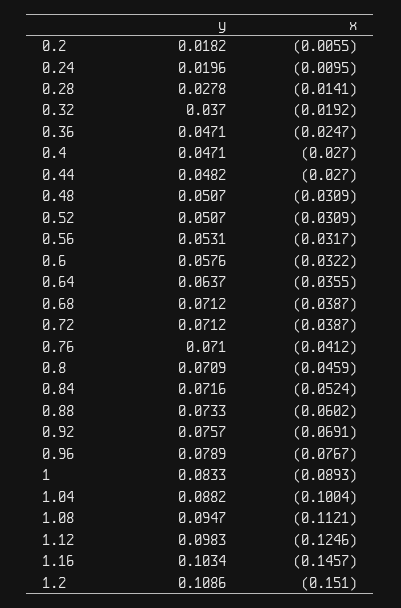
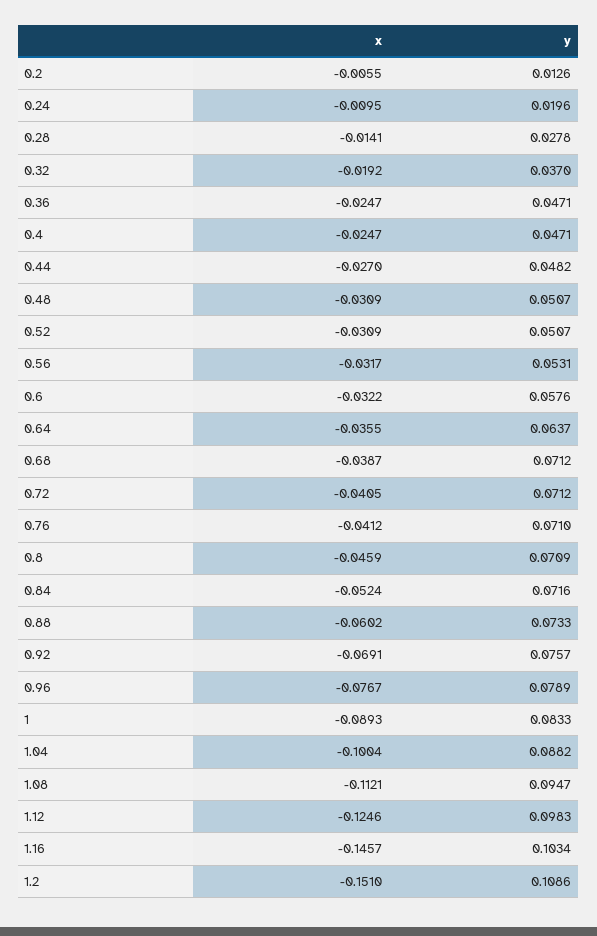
  {
    "y": {
-     "0.2": 0.0182,
+     "0.2": 0.0126,
      "0.24": 0.0196,
      "0.28": 0.0278,
      "0.32": 0.037,
      "0.36": 0.0471,
      "0.4": 0.0471,
      "0.44": 0.0482,
      "0.48": 0.0507,
      "0.52": 0.0507,
      "0.56": 0.0531,
      "0.6": 0.0576,
      "0.64": 0.0637,
      "0.68": 0.0712,
      "0.72": 0.0712,
      "0.76": 0.071,
      "0.8": 0.0709,
      "0.84": 0.0716,
      "0.88": 0.0733,
      "0.92": 0.0757,
      "0.96": 0.0789,
      "1": 0.0833,
      "1.04": 0.0882,
      "1.08": 0.0947,
      "1.12": 0.0983,
      "1.16": 0.1034,
      "1.2": 0.1086
    },
    "x": {
      "0.2": -0.0055,
      "0.24": -0.0095,
      "0.28": -0.0141,
      "0.32": -0.0192,
      "0.36": -0.0247,
-     "0.4": -0.027,
+     "0.4": -0.0247,
      "0.44": -0.027,
      "0.48": -0.0309,
      "0.52": -0.0309,
      "0.56": -0.0317,
      "0.6": -0.0322,
      "0.64": -0.0355,
      "0.68": -0.0387,
-     "0.72": -0.0387,
+     "0.72": -0.0405,
      "0.76": -0.0412,
      "0.8": -0.0459,
      "0.84": -0.0524,
      "0.88": -0.0602,
      "0.92": -0.0691,
      "0.96": -0.0767,
      "1": -0.0893,
      "1.04": -0.1004,
      "1.08": -0.1121,
      "1.12": -0.1246,
      "1.16": -0.1457,
      "1.2": -0.151
    }
  }

